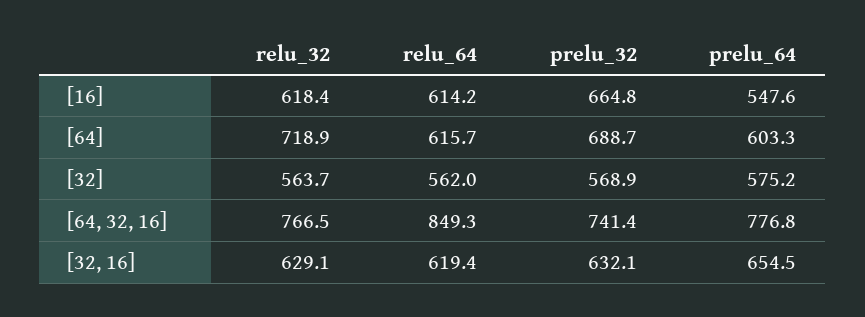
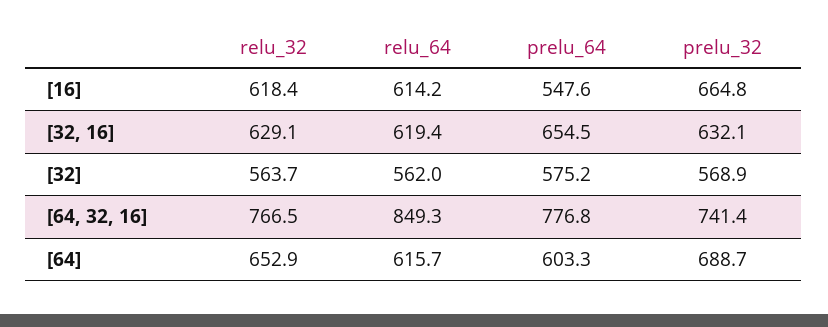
  {
    "relu_32": {
      "[16]": 618.4,
-     "[64]": 718.9,
+     "[64]": 652.9,
      "[32]": 563.7,
      "[64, 32, 16]": 766.5,
      "[32, 16]": 629.1
    },
    "relu_64": {
      "[16]": 614.2,
      "[64]": 615.7,
      "[32]": 562,
      "[64, 32, 16]": 849.3,
      "[32, 16]": 619.4
    },
    "prelu_32": {
      "[16]": 664.8,
      "[64]": 688.7,
      "[32]": 568.9,
      "[64, 32, 16]": 741.4,
      "[32, 16]": 632.1
    },
    "prelu_64": {
      "[16]": 547.6,
      "[64]": 603.3,
      "[32]": 575.2,
      "[64, 32, 16]": 776.8,
      "[32, 16]": 654.5
    }
  }

